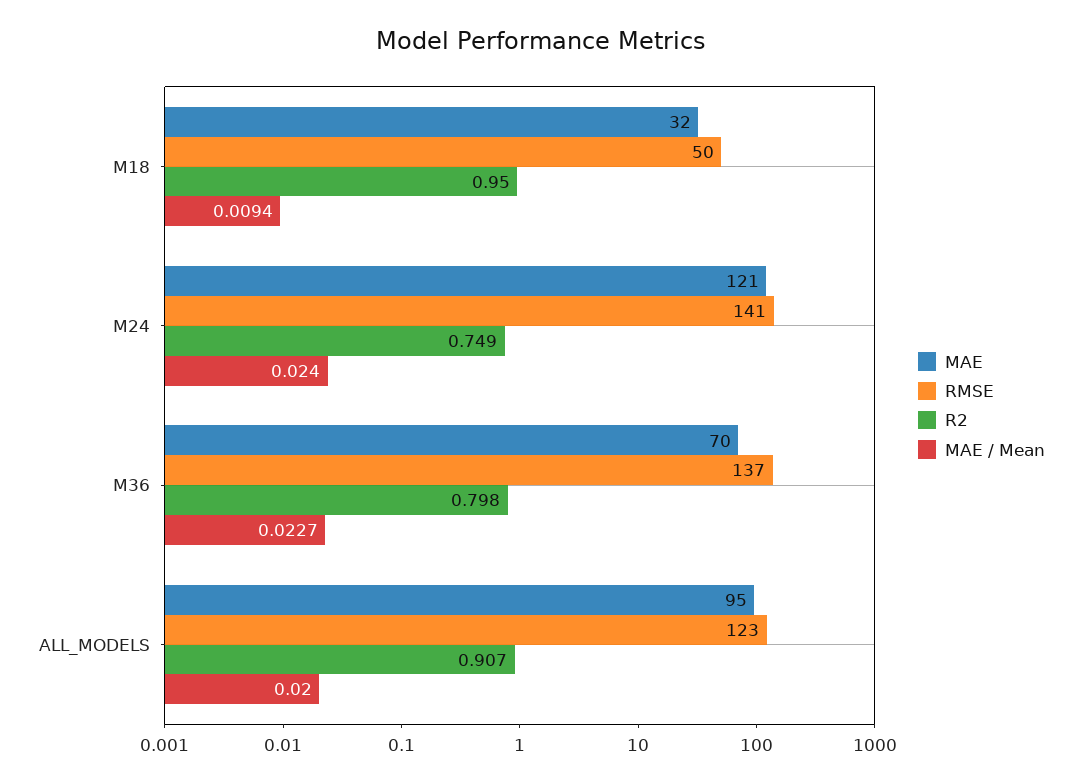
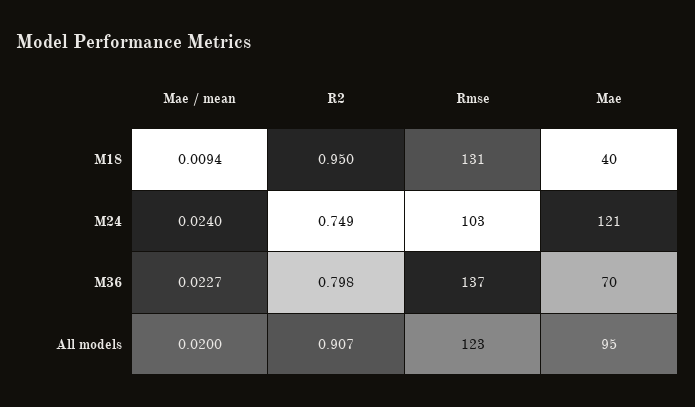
  {
    "MAE": {
-     "M18": 32,
+     "M18": 40,
      "M24": 121,
      "M36": 70,
      "ALL_MODELS": 95
    },
    "RMSE": {
-     "M18": 50,
+     "M18": 131,
-     "M24": 141,
+     "M24": 103,
      "M36": 137,
      "ALL_MODELS": 123
    },
    "R2": {
      "M18": 0.95,
      "M24": 0.749,
      "M36": 0.798,
      "ALL_MODELS": 0.907
    },
    "MAE / Mean": {
      "M18": 0.0094,
      "M24": 0.024,
      "M36": 0.0227,
      "ALL_MODELS": 0.02
    }
  }

